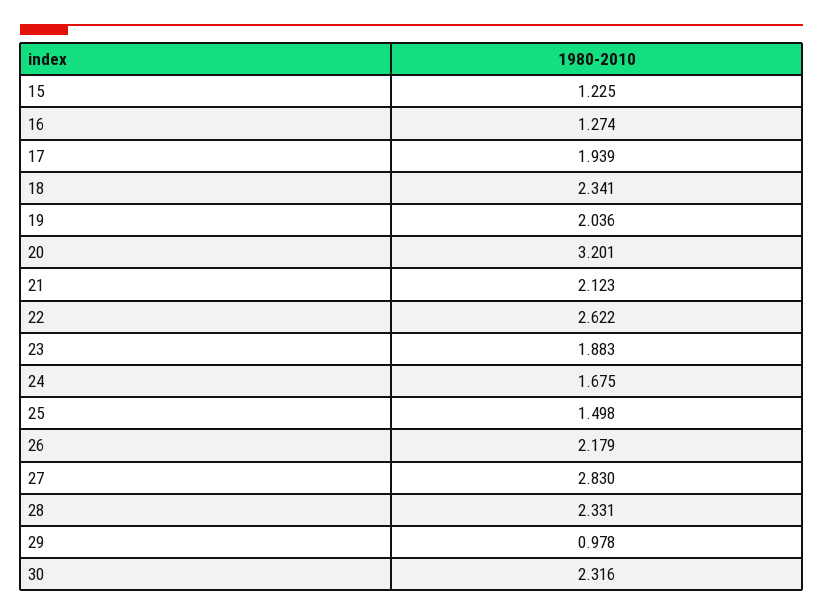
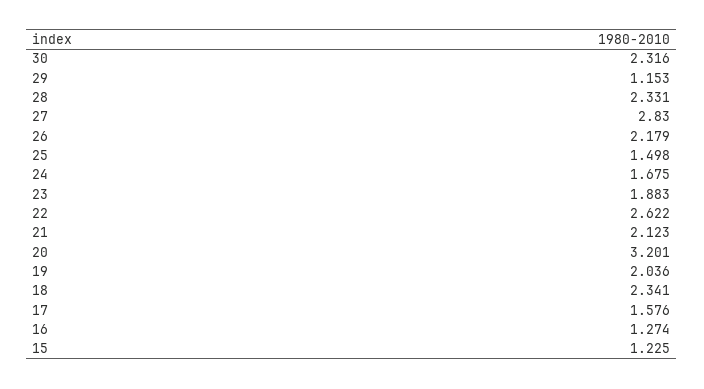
  {
    "15": 1.225,
    "16": 1.274,
-   "17": 1.939,
+   "17": 1.576,
    "18": 2.341,
    "19": 2.036,
    "20": 3.201,
    "21": 2.123,
    "22": 2.622,
    "23": 1.883,
    "24": 1.675,
    "25": 1.498,
    "26": 2.179,
    "27": 2.83,
    "28": 2.331,
-   "29": 0.978,
+   "29": 1.153,
    "30": 2.316
  }

